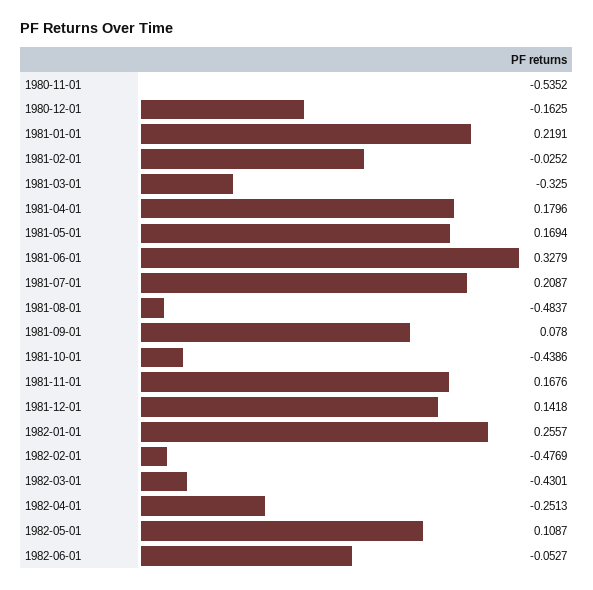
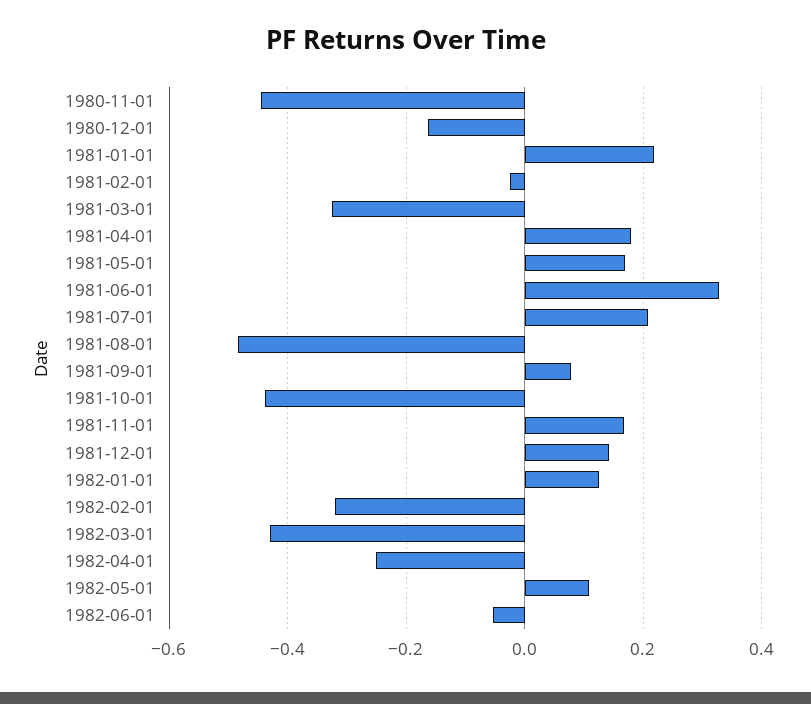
  {
-   "1980-11-01": -0.5352,
+   "1980-11-01": -0.44,
    "1980-12-01": -0.1625,
    "1981-01-01": 0.2191,
    "1981-02-01": -0.0252,
    "1981-03-01": -0.325,
    "1981-04-01": 0.1796,
    "1981-05-01": 0.1694,
    "1981-06-01": 0.3279,
    "1981-07-01": 0.2087,
    "1981-08-01": -0.4837,
    "1981-09-01": 0.078,
    "1981-10-01": -0.4386,
    "1981-11-01": 0.1676,
    "1981-12-01": 0.1418,
-   "1982-01-01": 0.2557,
+   "1982-01-01": 0.12,
-   "1982-02-01": -0.4769,
+   "1982-02-01": -0.32,
    "1982-03-01": -0.4301,
    "1982-04-01": -0.2513,
    "1982-05-01": 0.1087,
    "1982-06-01": -0.0527
  }

